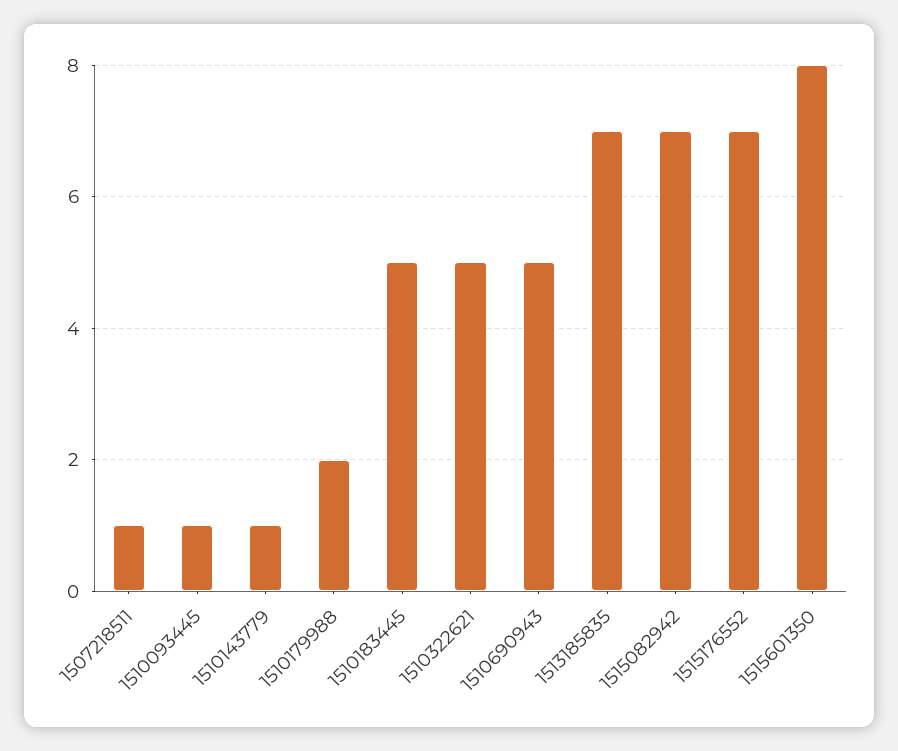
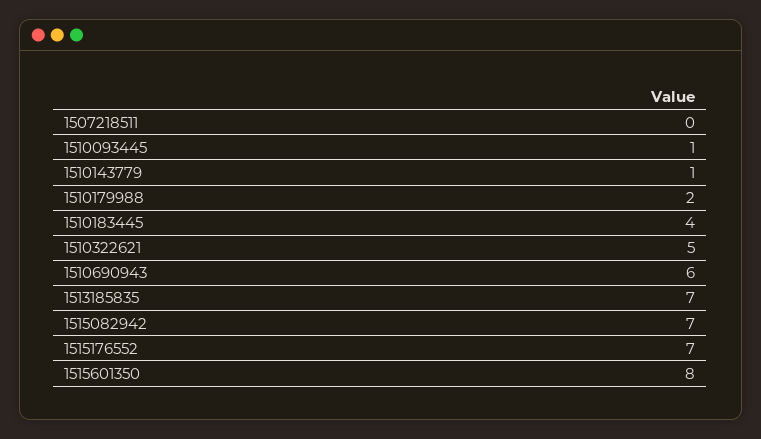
  {
-   "1507218511": 1,
+   "1507218511": 0,
    "1510093445": 1,
    "1510143779": 1,
    "1510179988": 2,
-   "1510183445": 5,
+   "1510183445": 4,
    "1510322621": 5,
-   "1510690943": 5,
+   "1510690943": 6,
    "1513185835": 7,
    "1515082942": 7,
    "1515176552": 7,
    "1515601350": 8
  }

